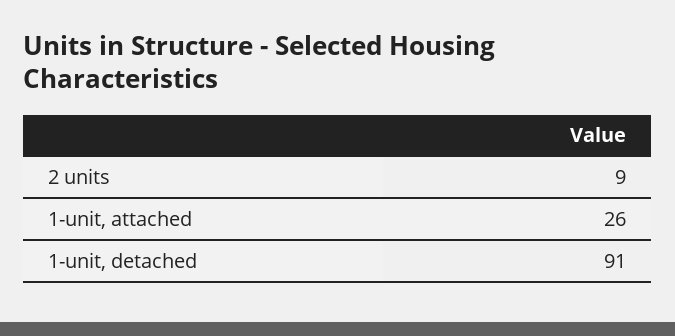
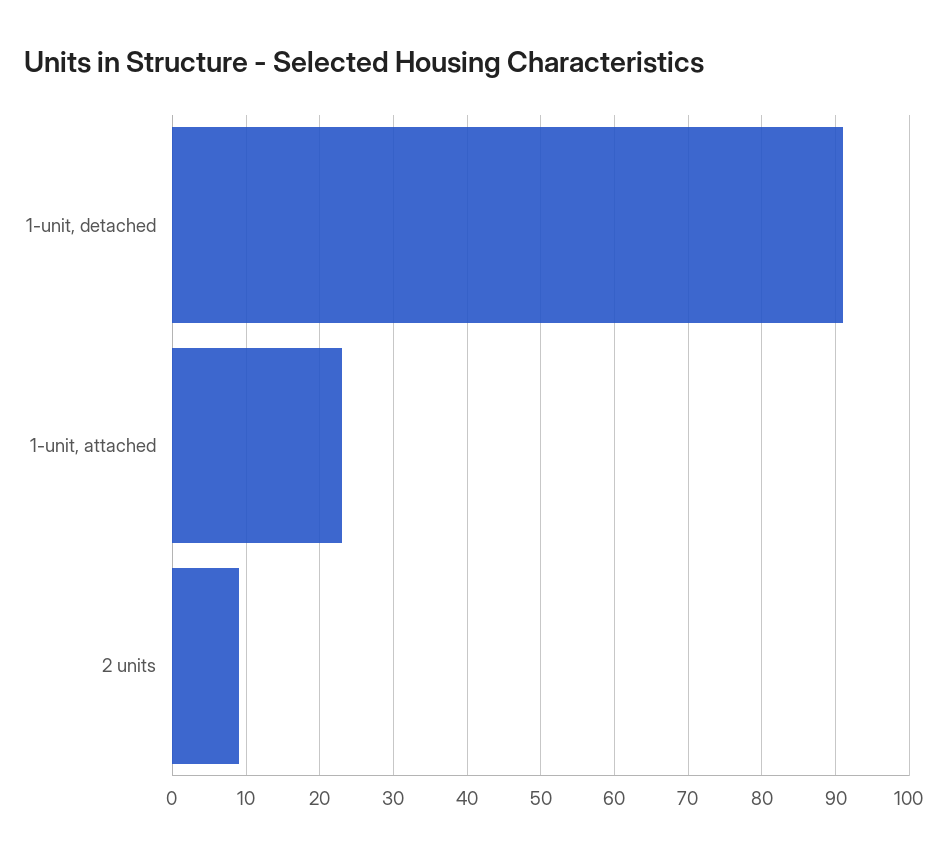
  {
    "2 units": 9,
-   "1-unit, attached": 26,
+   "1-unit, attached": 23,
    "1-unit, detached": 91
  }

